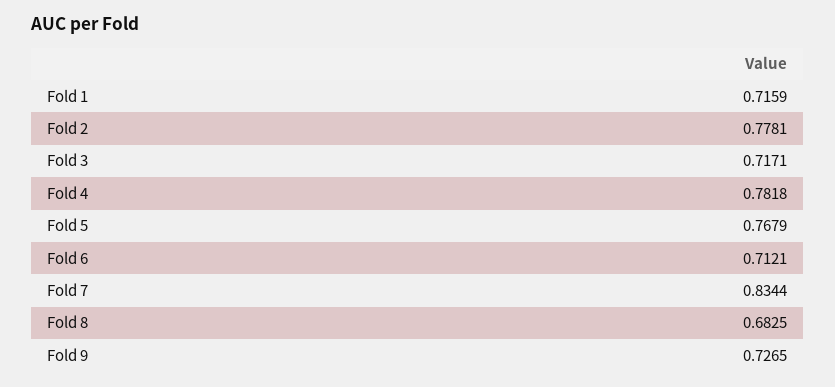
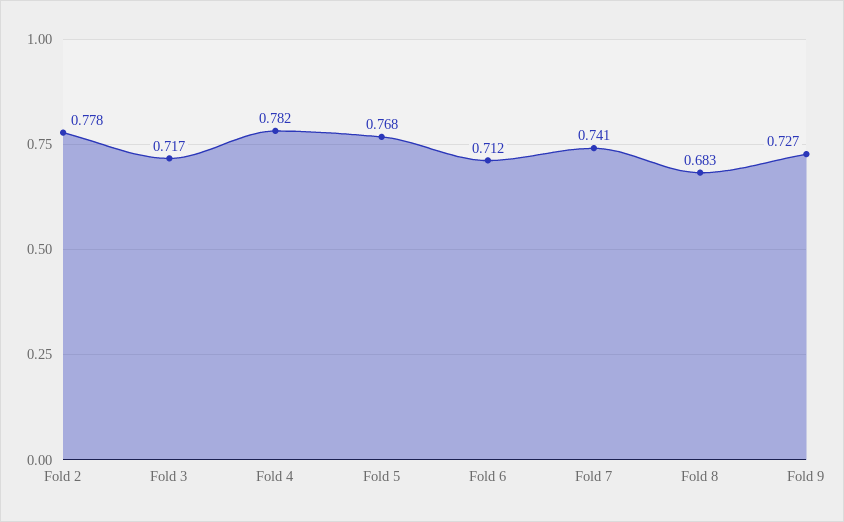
  {
-   "Fold 1": 0.7159,
    "Fold 2": 0.7781,
    "Fold 3": 0.7171,
    "Fold 4": 0.7818,
    "Fold 5": 0.7679,
    "Fold 6": 0.7121,
-   "Fold 7": 0.8344,
+   "Fold 7": 0.741,
    "Fold 8": 0.6825,
    "Fold 9": 0.7265
  }

